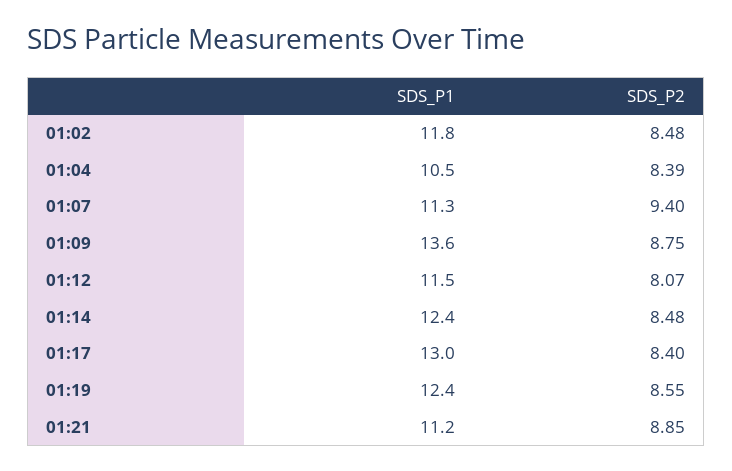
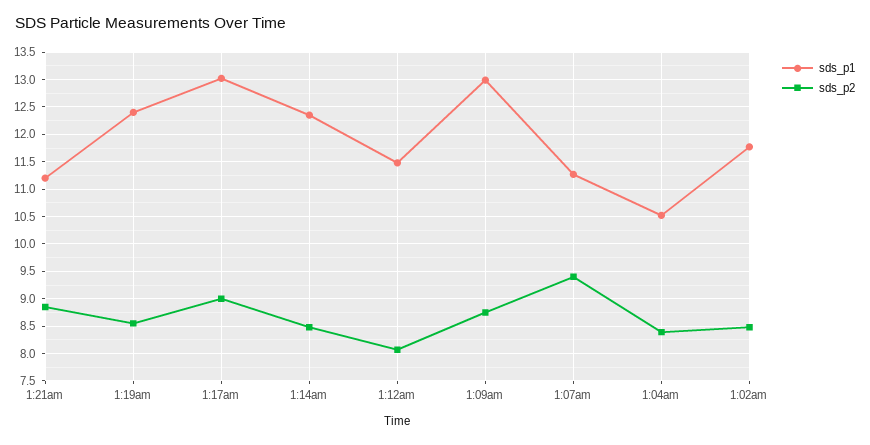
  {
    "SDS_P1": {
      "01:02": 11.8,
      "01:04": 10.5,
      "01:07": 11.3,
-     "01:09": 13.6,
+     "01:09": 13,
      "01:12": 11.5,
      "01:14": 12.4,
      "01:17": 13,
      "01:19": 12.4,
      "01:21": 11.2
    },
    "SDS_P2": {
      "01:02": 8.48,
      "01:04": 8.39,
      "01:07": 9.4,
      "01:09": 8.75,
      "01:12": 8.07,
      "01:14": 8.48,
-     "01:17": 8.4,
+     "01:17": 9,
      "01:19": 8.55,
      "01:21": 8.85
    }
  }

